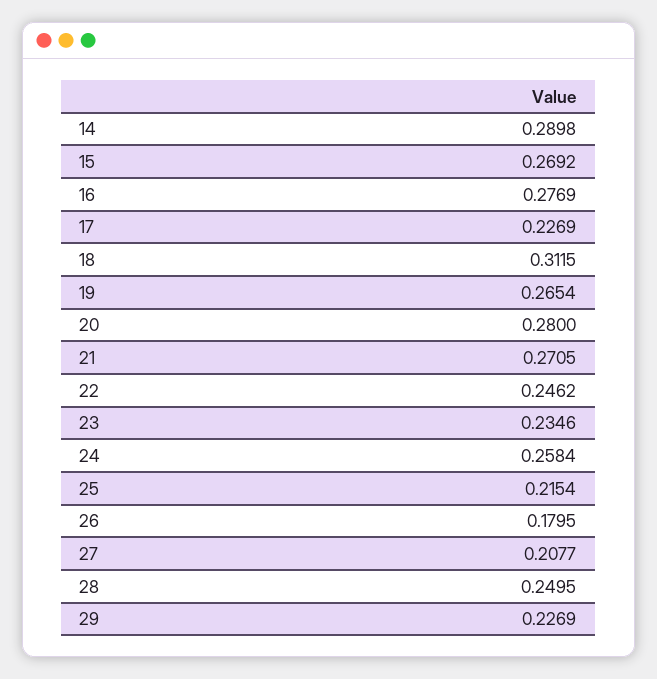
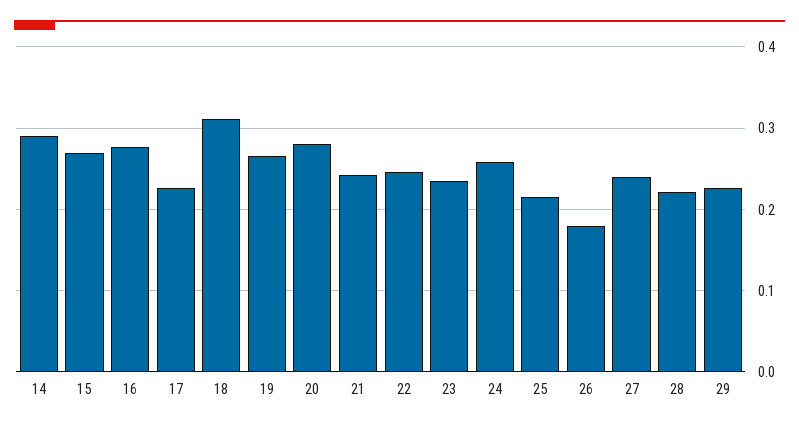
  {
    "14": 0.2898,
    "15": 0.2692,
    "16": 0.2769,
    "17": 0.2269,
    "18": 0.3115,
    "19": 0.2654,
    "20": 0.28,
-   "21": 0.2705,
+   "21": 0.24,
    "22": 0.2462,
    "23": 0.2346,
    "24": 0.2584,
    "25": 0.2154,
    "26": 0.1795,
-   "27": 0.2077,
+   "27": 0.24,
-   "28": 0.2495,
+   "28": 0.22,
    "29": 0.2269
  }

